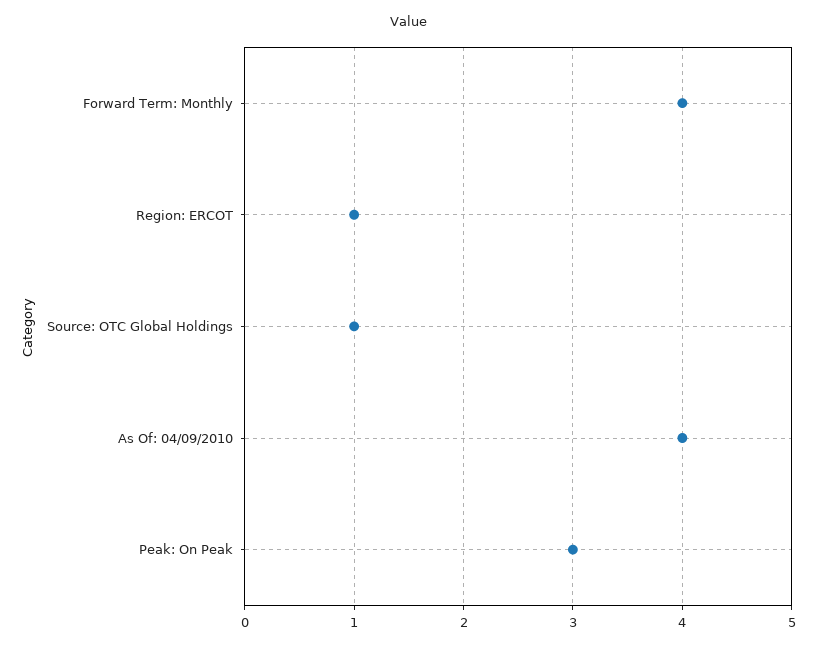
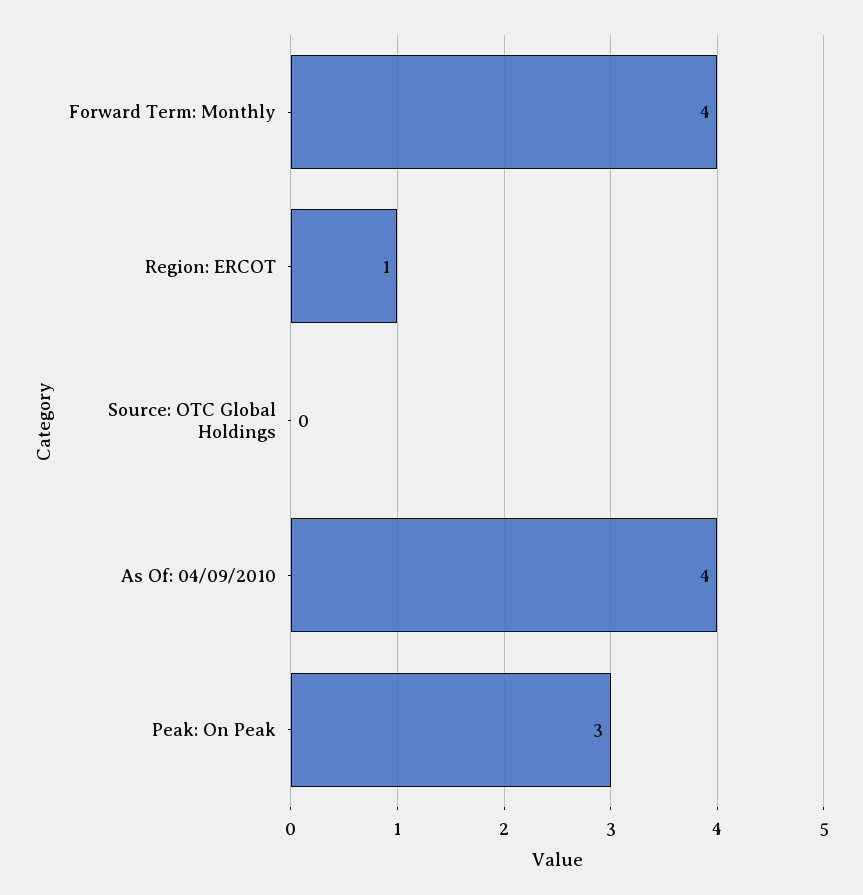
  {
    "Forward Term: Monthly": 4,
    "Region: ERCOT": 1,
-   "Source: OTC Global Holdings": 1,
+   "Source: OTC Global Holdings": 0,
    "As Of: 04/09/2010": 4,
    "Peak: On Peak": 3
  }

